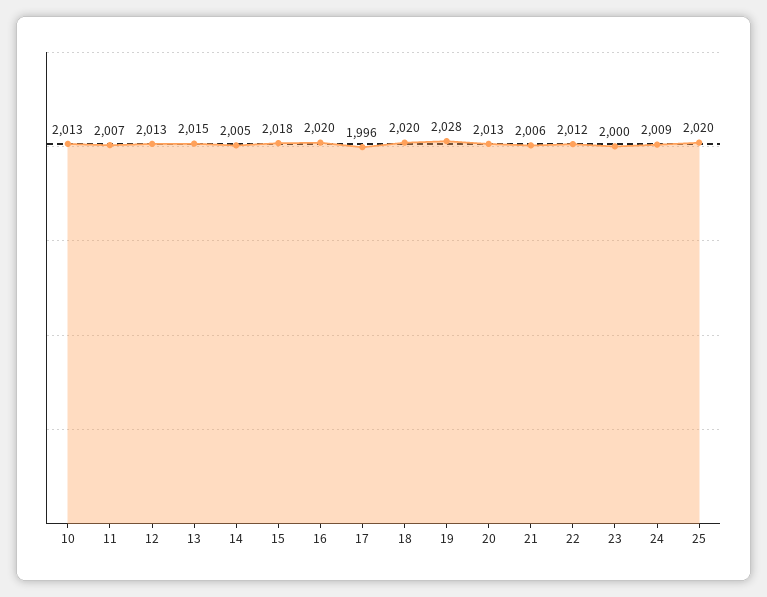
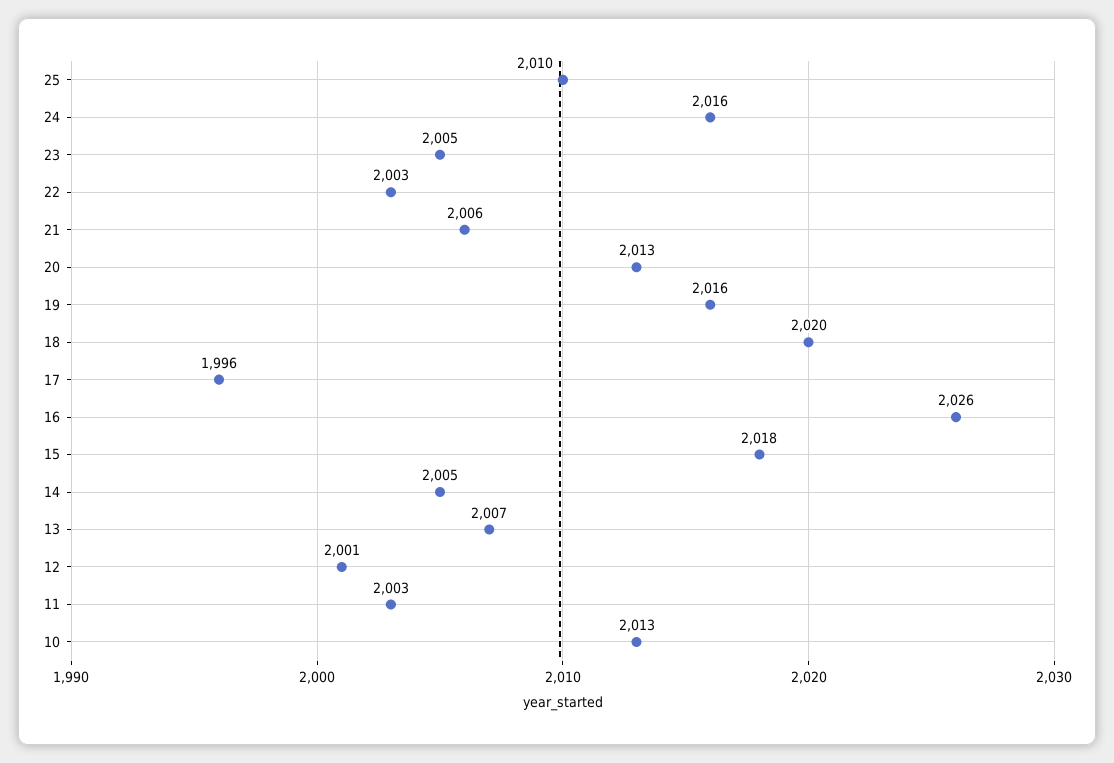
  {
    "10": 2013,
-   "11": 2007,
+   "11": 2003,
-   "12": 2013,
+   "12": 2001,
-   "13": 2015,
+   "13": 2007,
    "14": 2005,
    "15": 2018,
-   "16": 2020,
+   "16": 2026,
    "17": 1996,
    "18": 2020,
-   "19": 2028,
+   "19": 2016,
    "20": 2013,
    "21": 2006,
-   "22": 2012,
+   "22": 2003,
-   "23": 2000,
+   "23": 2005,
-   "24": 2009,
+   "24": 2016,
-   "25": 2020
+   "25": 2010
  }

